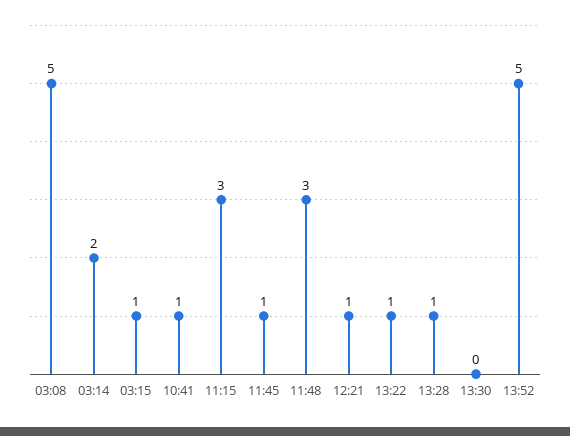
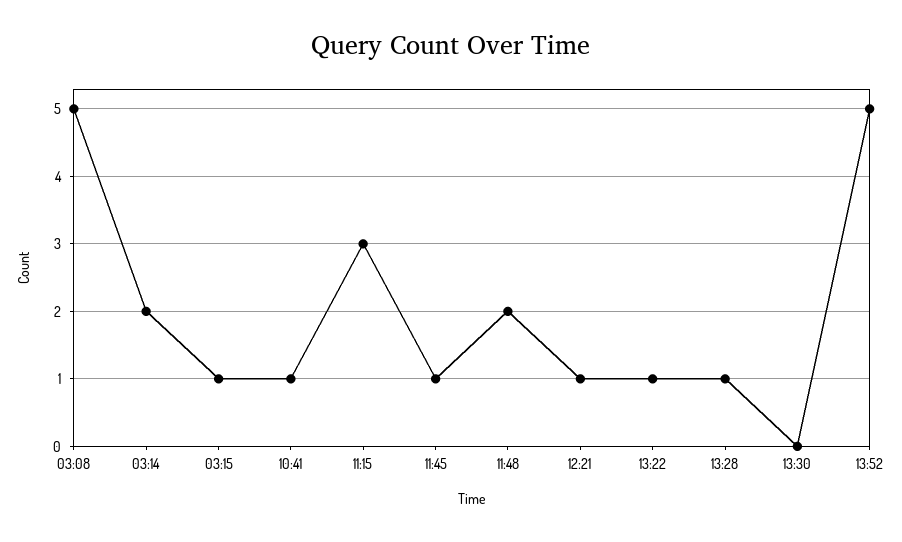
  {
    "03:08": 5,
    "03:14": 2,
    "03:15": 1,
    "10:41": 1,
    "11:15": 3,
    "11:45": 1,
-   "11:48": 3,
+   "11:48": 2,
    "12:21": 1,
    "13:22": 1,
    "13:28": 1,
    "13:30": 0,
    "13:52": 5
  }

